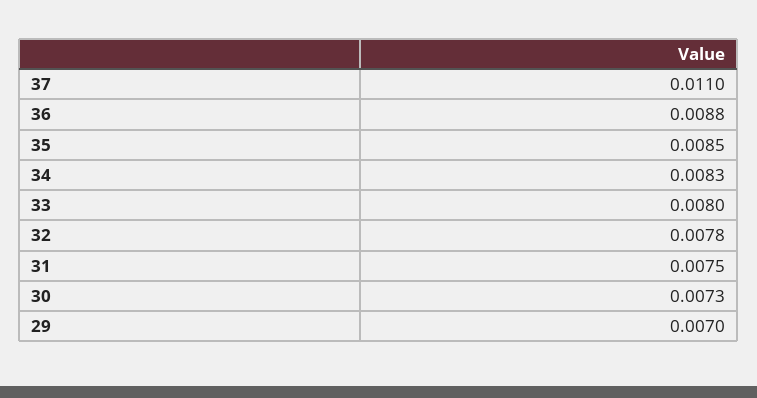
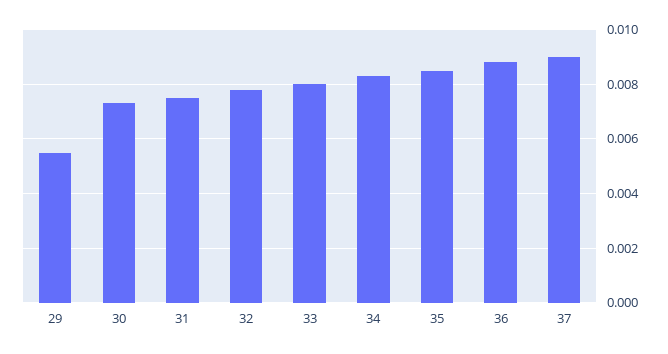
  {
-   "37": 0.011,
+   "37": 0.009,
    "36": 0.0088,
    "35": 0.0085,
    "34": 0.0083,
    "33": 0.008,
    "32": 0.0078,
    "31": 0.0075,
    "30": 0.0073,
-   "29": 0.007
+   "29": 0.0055
  }

